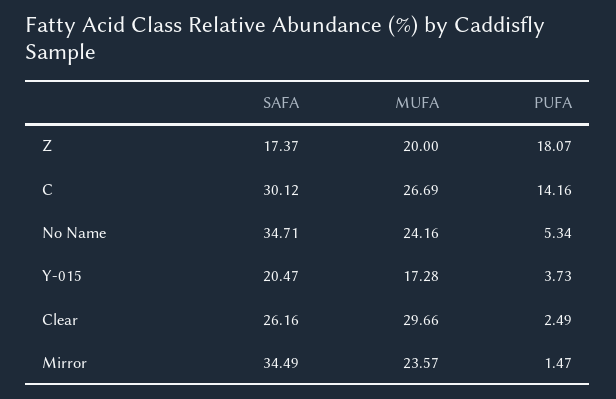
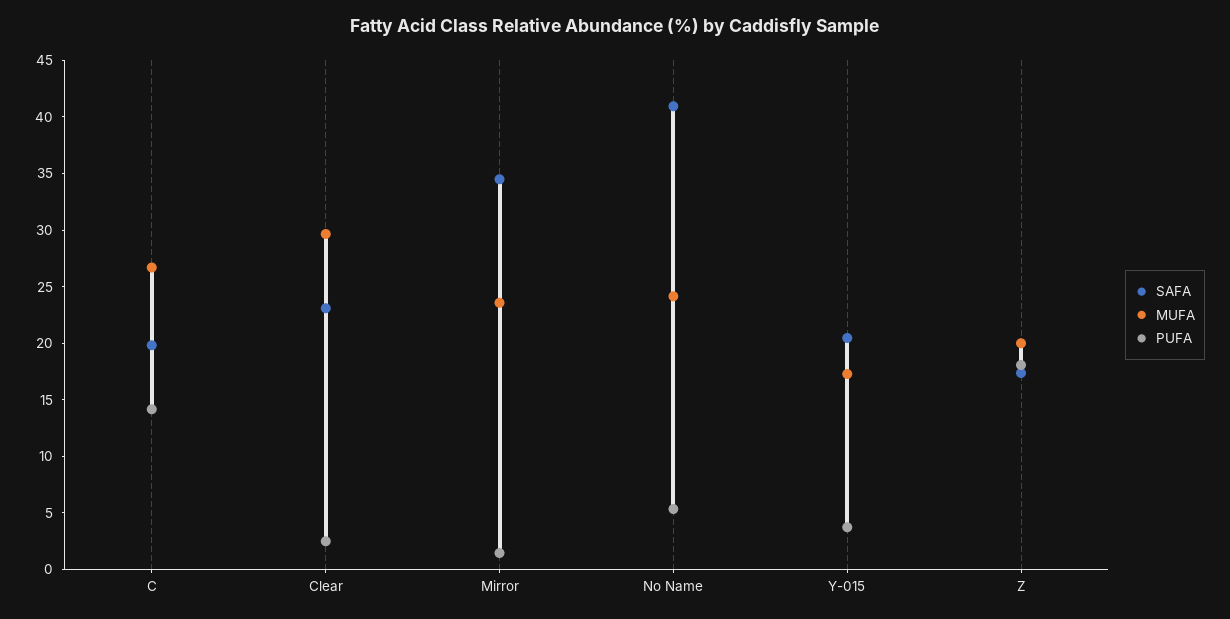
  {
    "SAFA": {
      "Z": 17.37,
-     "C": 30.12,
+     "C": 20,
-     "No Name": 34.71,
+     "No Name": 41,
      "Y-015": 20.47,
-     "Clear": 26.16,
+     "Clear": 23,
      "Mirror": 34.49
    },
    "MUFA": {
      "Z": 20,
      "C": 26.69,
      "No Name": 24.16,
      "Y-015": 17.28,
      "Clear": 29.66,
      "Mirror": 23.57
    },
    "PUFA": {
      "Z": 18.07,
      "C": 14.16,
      "No Name": 5.34,
      "Y-015": 3.73,
      "Clear": 2.49,
      "Mirror": 1.47
    }
  }

